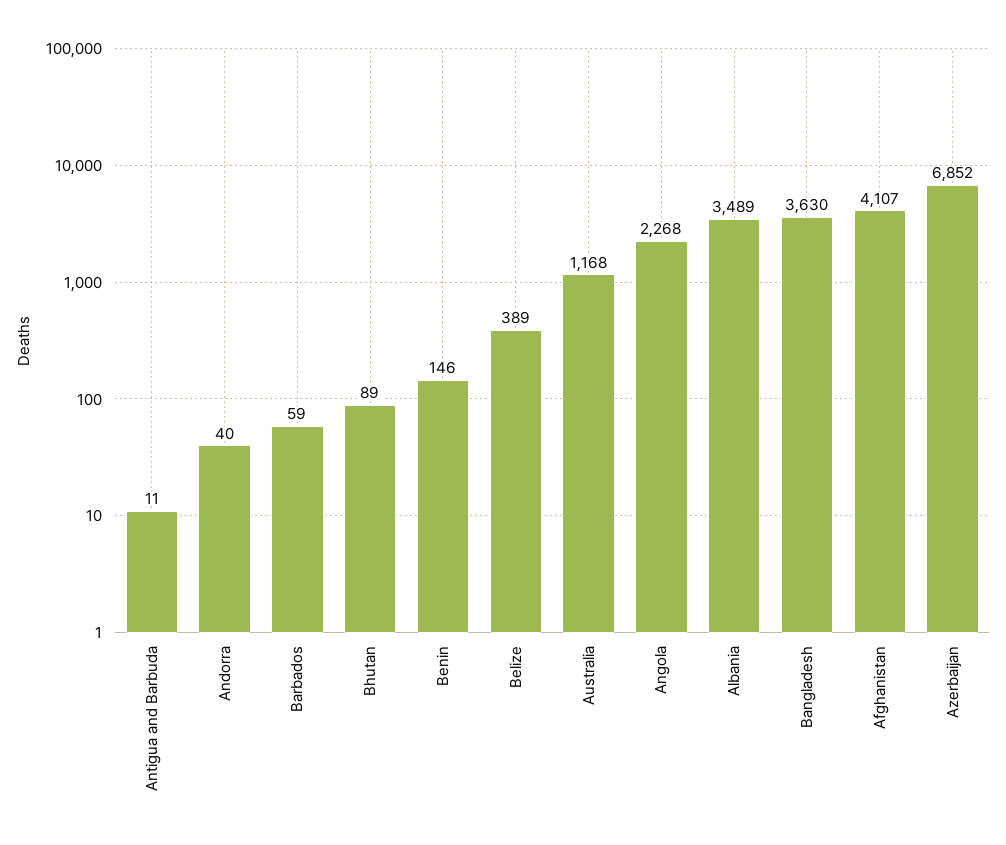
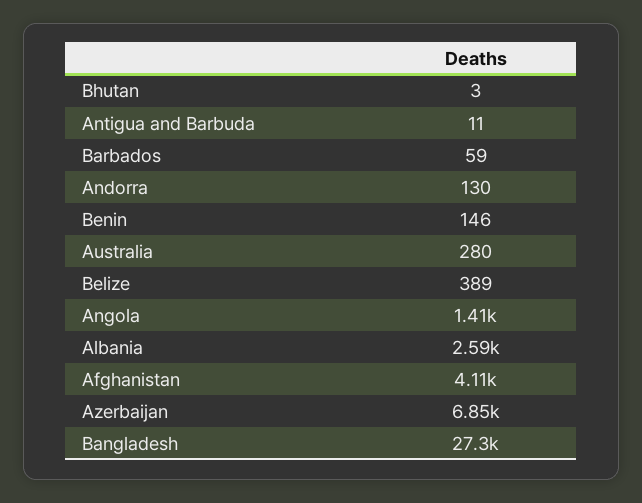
  {
    "Antigua and Barbuda": 11,
-   "Andorra": 40,
+   "Andorra": 130,
    "Barbados": 59,
-   "Bhutan": 89,
+   "Bhutan": 3,
    "Benin": 146,
    "Belize": 389,
-   "Australia": 1168,
+   "Australia": 280,
-   "Angola": 2268,
+   "Angola": 1410,
-   "Albania": 3489,
+   "Albania": 2590,
-   "Bangladesh": 3630,
+   "Bangladesh": 27300,
    "Afghanistan": 4107,
    "Azerbaijan": 6852
  }

